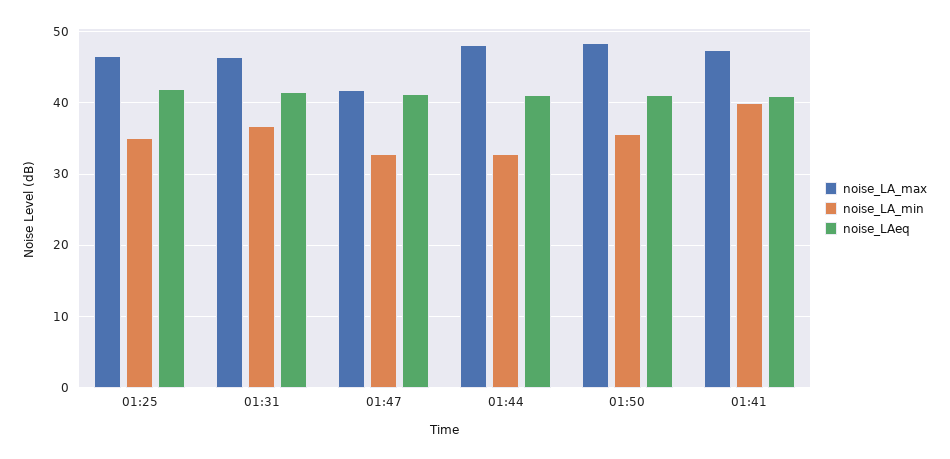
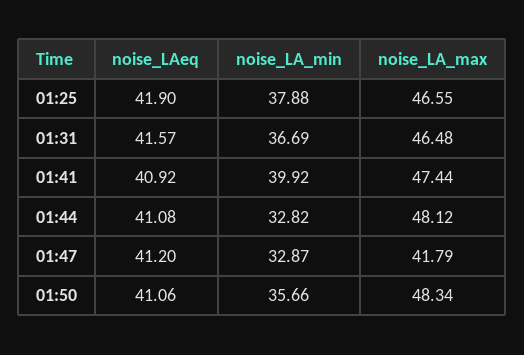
  {
    "noise_LA_max": {
      "01:25": 46.55,
      "01:31": 46.48,
      "01:47": 41.79,
      "01:44": 48.12,
      "01:50": 48.34,
      "01:41": 47.44
    },
    "noise_LA_min": {
-     "01:25": 35,
+     "01:25": 37.88,
      "01:31": 36.69,
      "01:47": 32.87,
      "01:44": 32.82,
      "01:50": 35.66,
      "01:41": 39.92
    },
    "noise_LAeq": {
      "01:25": 41.9,
      "01:31": 41.57,
      "01:47": 41.2,
      "01:44": 41.08,
      "01:50": 41.06,
      "01:41": 40.92
    }
  }

